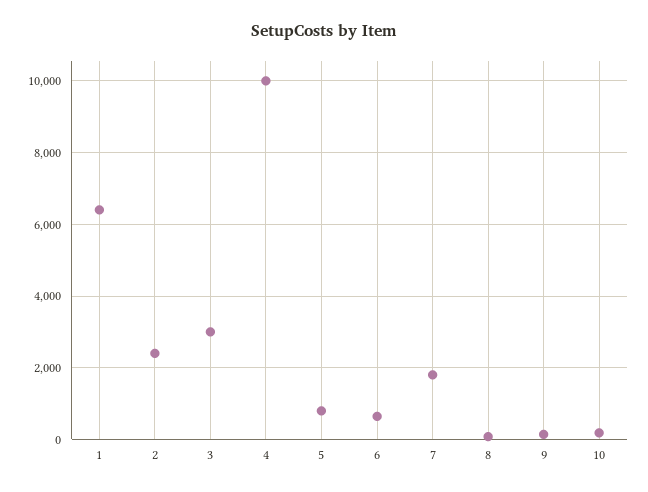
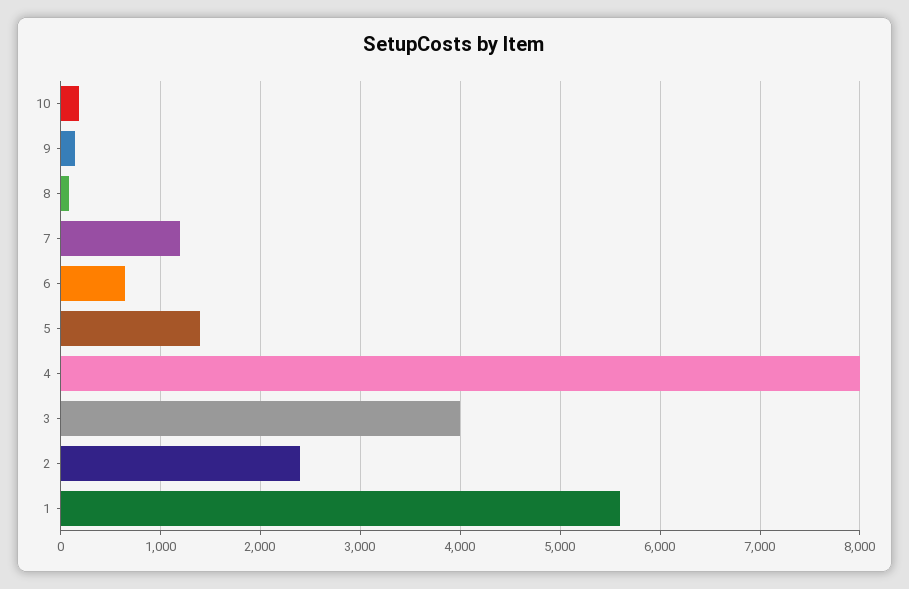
  {
-   "1": 6400,
+   "1": 5600,
    "2": 2400,
-   "3": 3000,
+   "3": 4000,
-   "4": 10000,
+   "4": 8000,
-   "5": 800,
+   "5": 1400,
    "6": 600,
-   "7": 1800,
+   "7": 1200,
    "8": 100,
    "9": 100,
    "10": 200
  }

